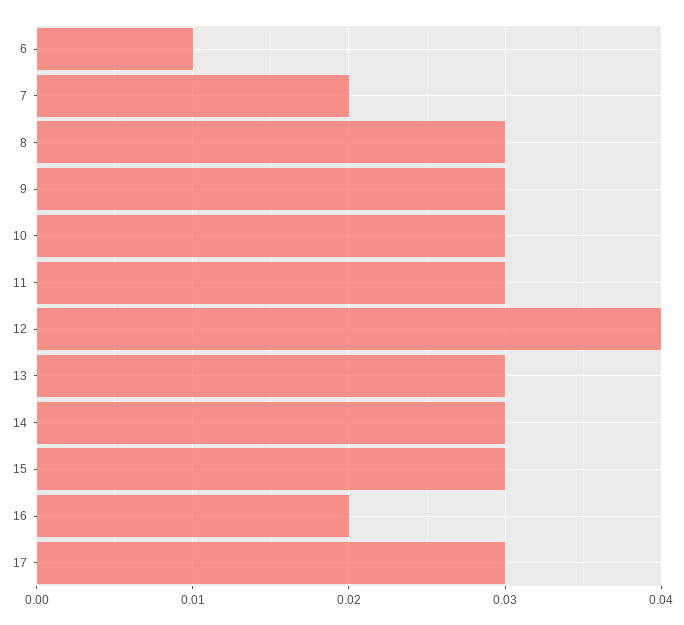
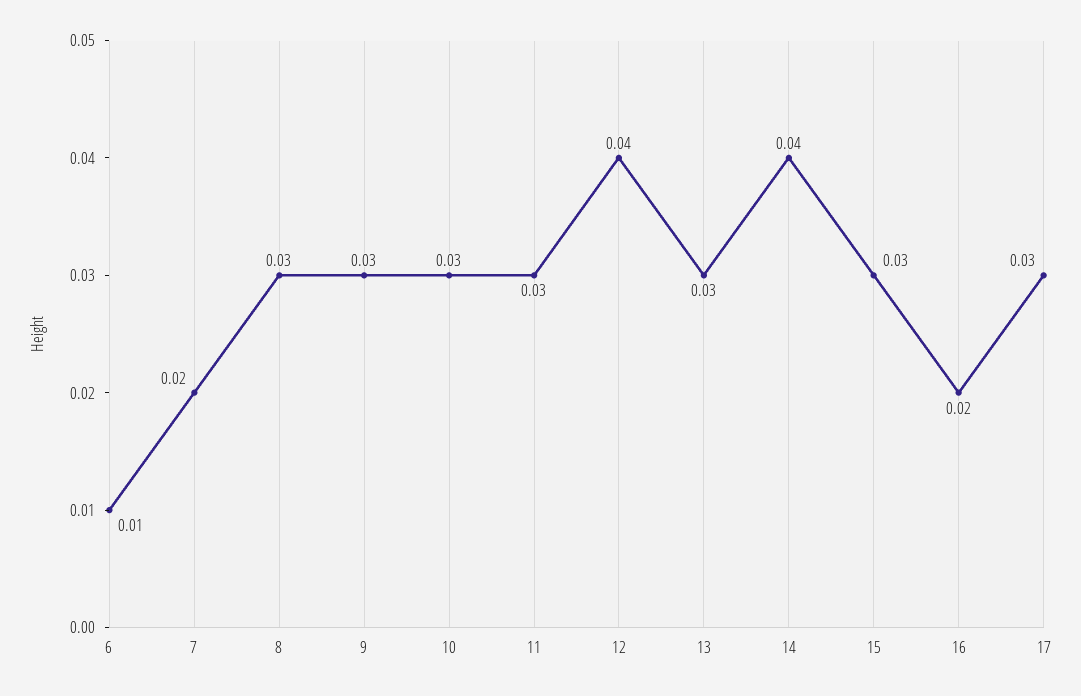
  {
    "6": 0.01,
    "7": 0.02,
    "8": 0.03,
    "9": 0.03,
    "10": 0.03,
    "11": 0.03,
    "12": 0.04,
    "13": 0.03,
-   "14": 0.03,
+   "14": 0.04,
    "15": 0.03,
    "16": 0.02,
    "17": 0.03
  }

